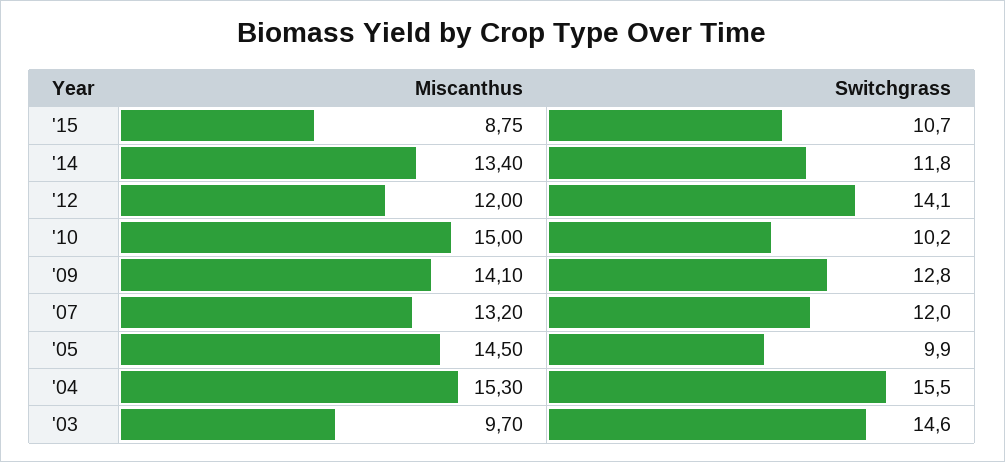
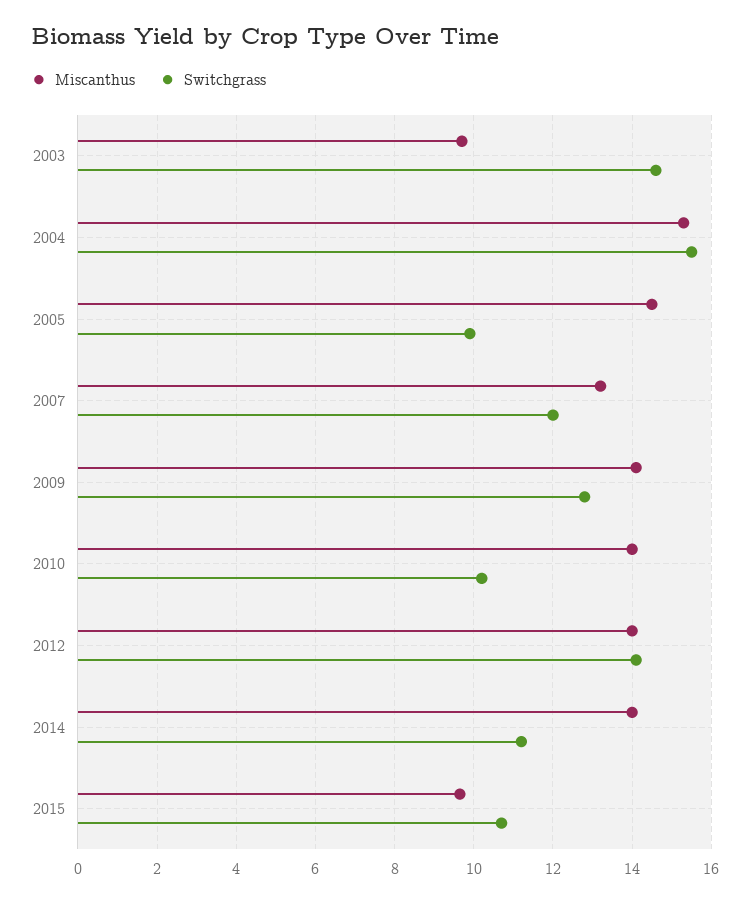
  {
    "Miscanthus": {
-     "'15": 8.75,
+     "'15": 9.6,
-     "'14": 13.4,
+     "'14": 14,
-     "'12": 12,
+     "'12": 14,
-     "'10": 15,
+     "'10": 14,
      "'09": 14.1,
      "'07": 13.2,
      "'05": 14.5,
      "'04": 15.3,
      "'03": 9.7
    },
    "Switchgrass": {
      "'15": 10.7,
-     "'14": 11.8,
+     "'14": 11.2,
      "'12": 14.1,
      "'10": 10.2,
      "'09": 12.8,
      "'07": 12,
      "'05": 9.9,
      "'04": 15.5,
      "'03": 14.6
    }
  }

